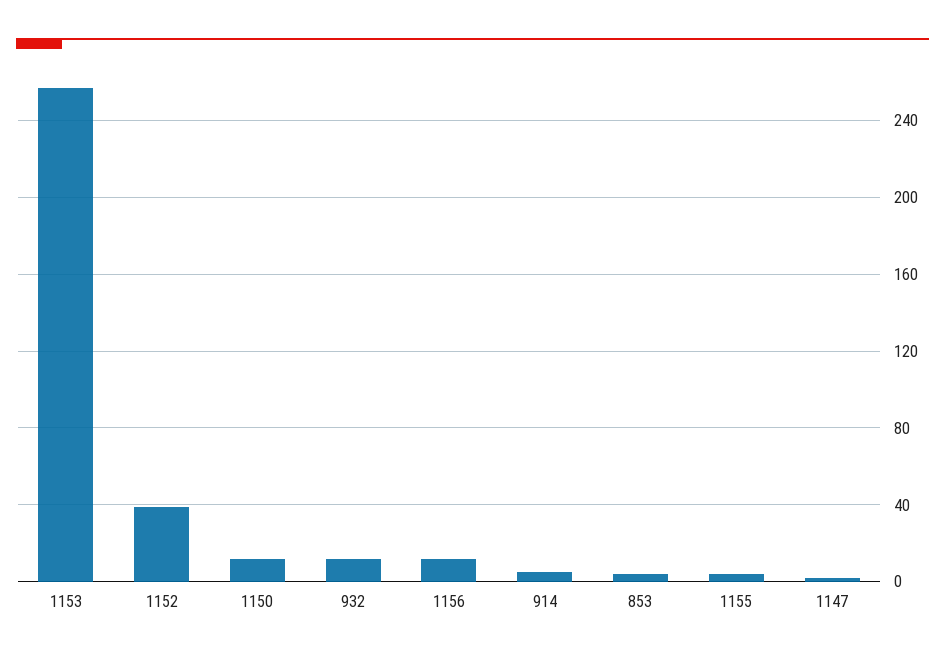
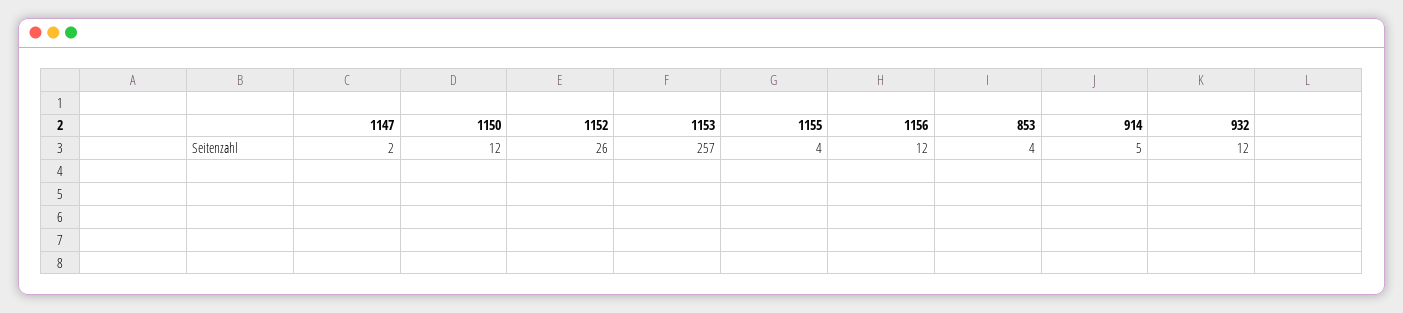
  {
    "1153": 257,
-   "1152": 40,
+   "1152": 26,
    "1150": 12,
    "932": 12,
    "1156": 12,
    "914": 5,
    "853": 4,
    "1155": 4,
    "1147": 2
  }

